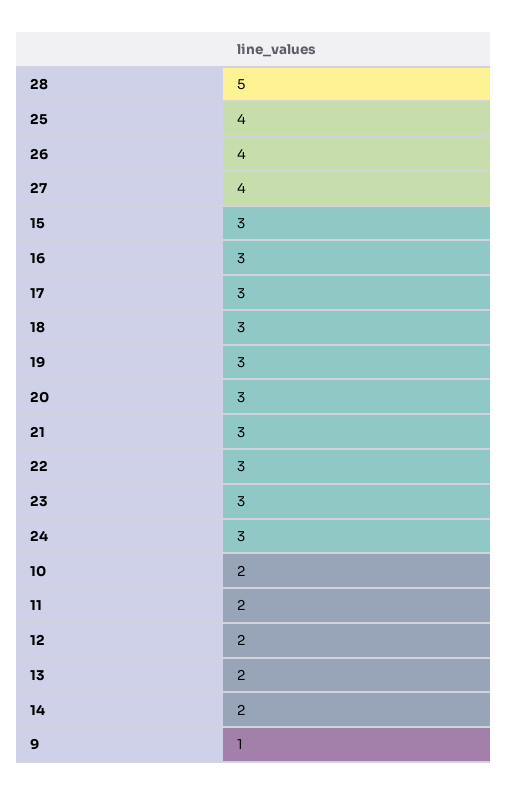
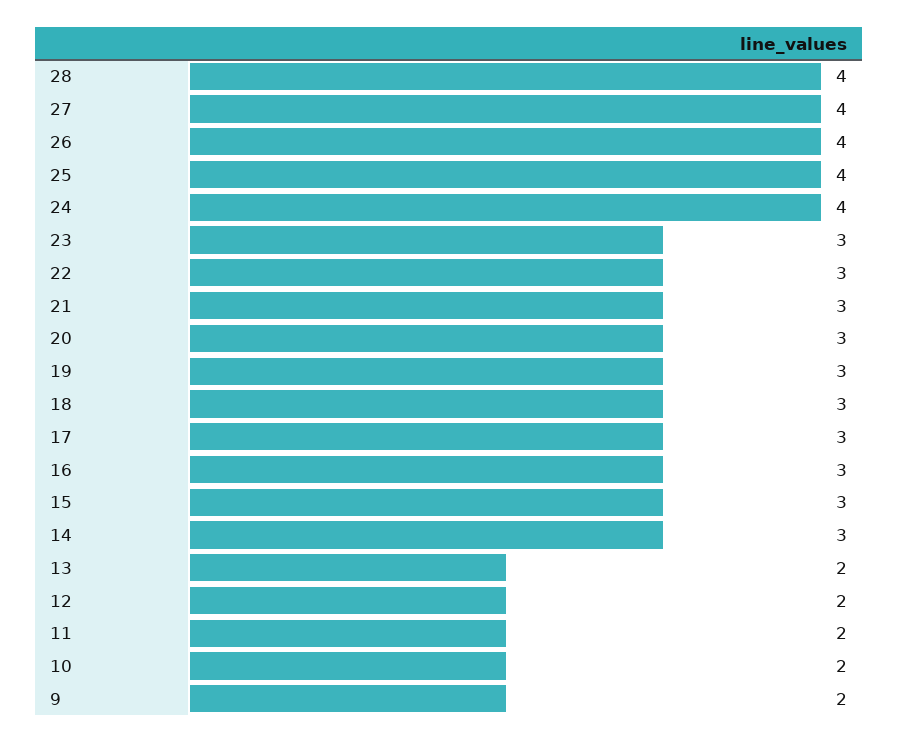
  {
-   "28": 5,
+   "28": 4,
    "25": 4,
    "26": 4,
    "27": 4,
    "15": 3,
    "16": 3,
    "17": 3,
    "18": 3,
    "19": 3,
    "20": 3,
    "21": 3,
    "22": 3,
    "23": 3,
-   "24": 3,
+   "24": 4,
    "10": 2,
    "11": 2,
    "12": 2,
    "13": 2,
-   "14": 2,
+   "14": 3,
-   "9": 1
+   "9": 2
  }

